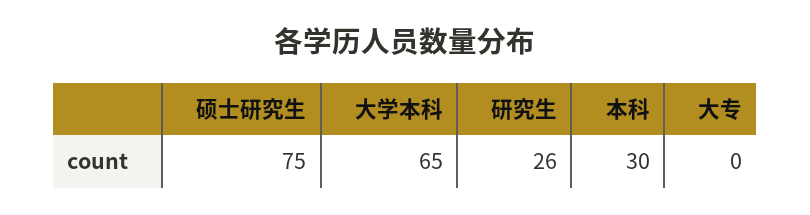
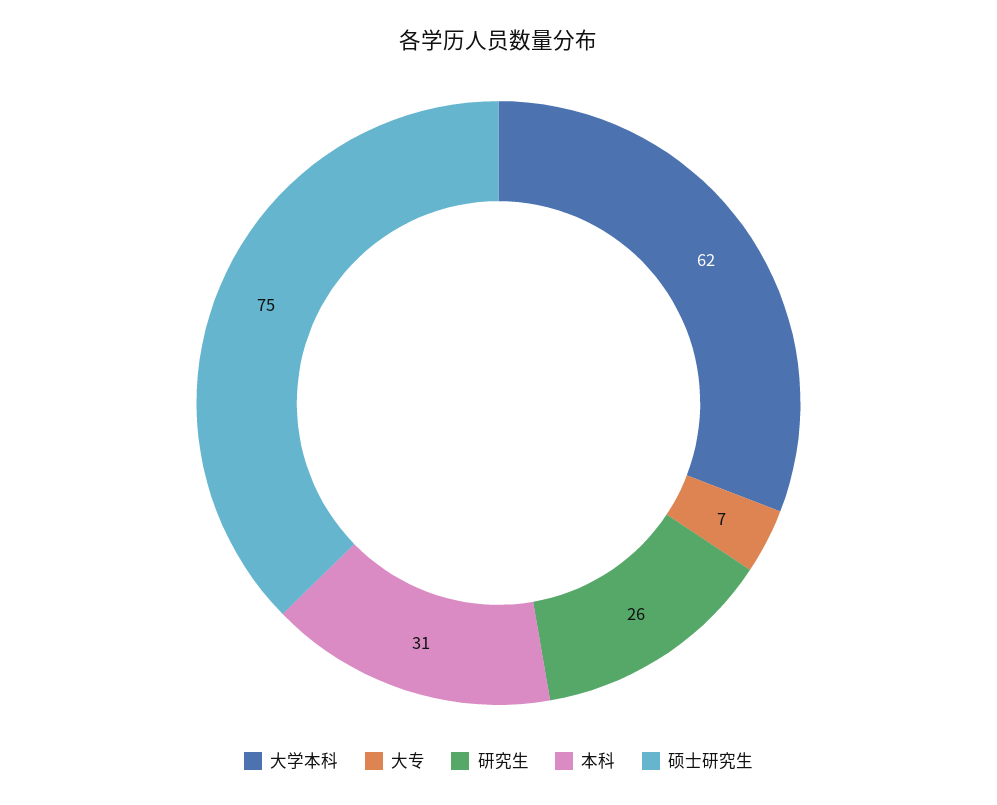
  {
    "硕士研究生": 75,
-   "大学本科": 65,
+   "大学本科": 62,
    "研究生": 26,
-   "本科": 30,
+   "本科": 31,
-   "大专": 0
+   "大专": 7
  }

